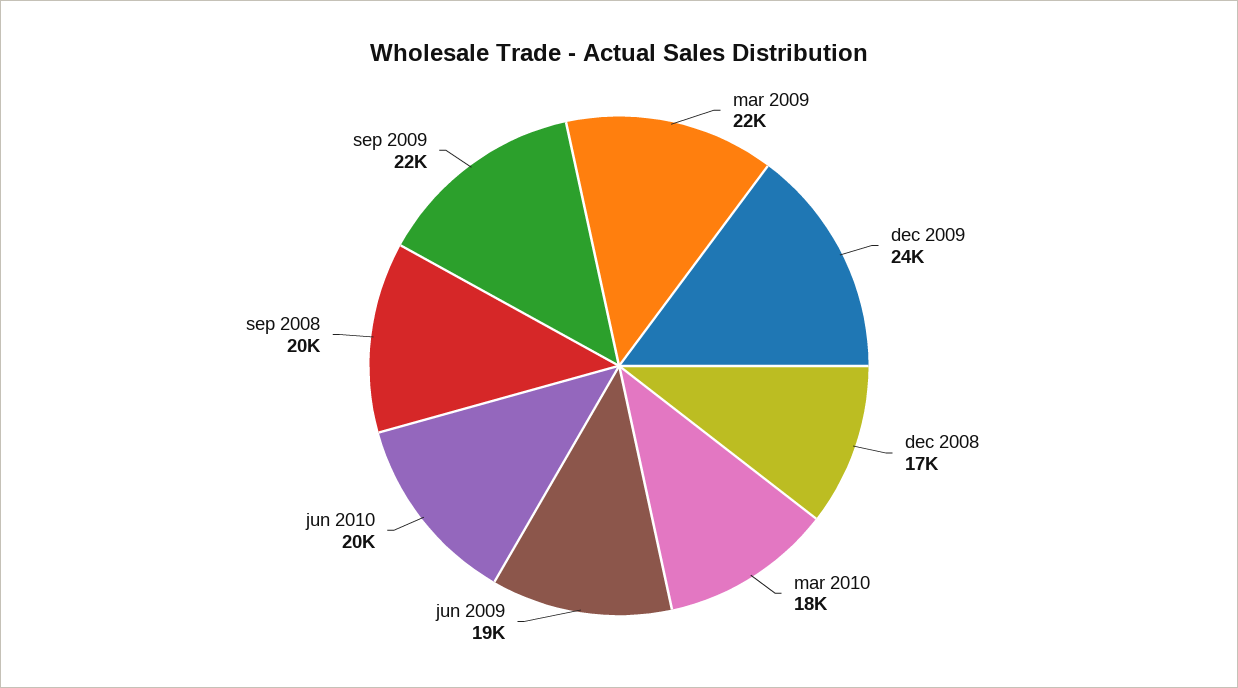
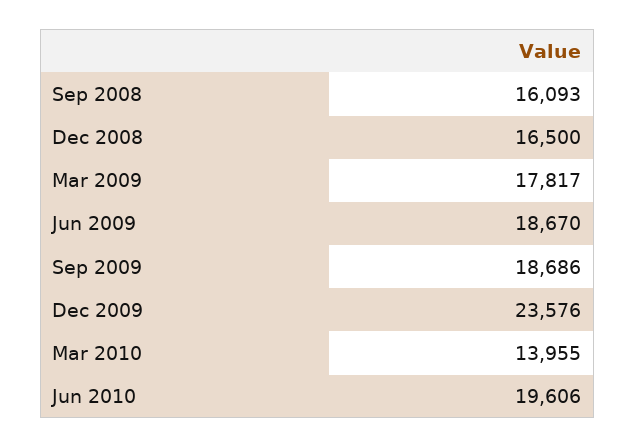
  {
-   "mar 2009": 22000,
+   "mar 2009": 17817,
    "dec 2009": 23576,
    "dec 2008": 16500,
-   "mar 2010": 18000,
+   "mar 2010": 13955,
    "jun 2009": 18670,
    "jun 2010": 19606,
-   "sep 2008": 20000,
+   "sep 2008": 16093,
-   "sep 2009": 22000
+   "sep 2009": 18686
  }

